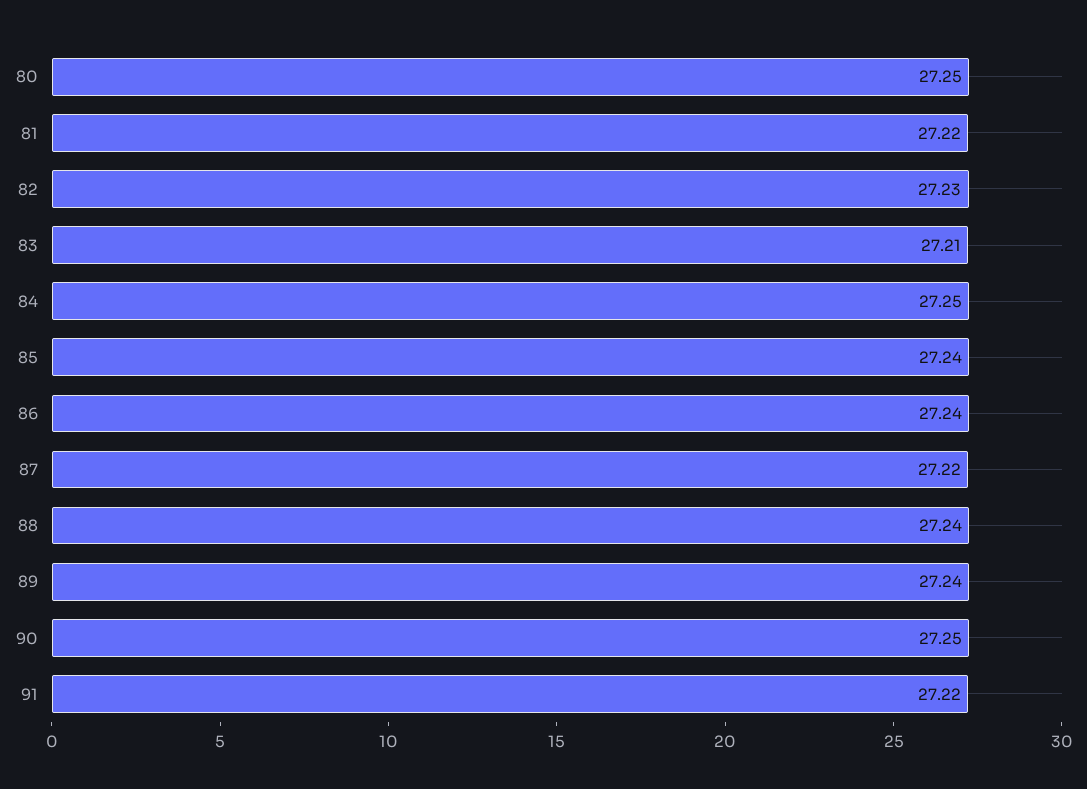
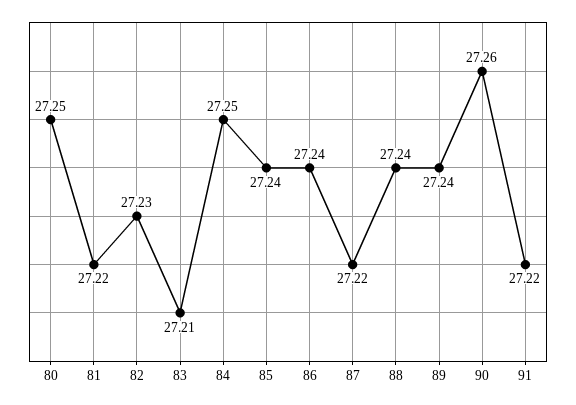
  {
    "80": 27.25,
    "81": 27.22,
    "82": 27.23,
    "83": 27.21,
    "84": 27.25,
    "85": 27.24,
    "86": 27.24,
    "87": 27.22,
    "88": 27.24,
    "89": 27.24,
-   "90": 27.25,
+   "90": 27.26,
    "91": 27.22
  }

